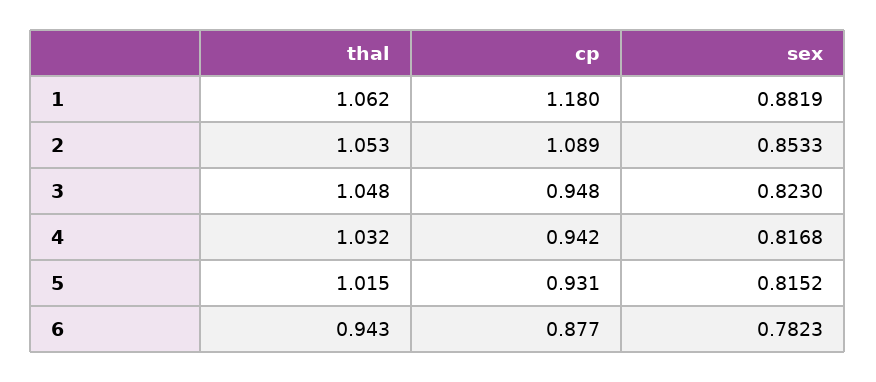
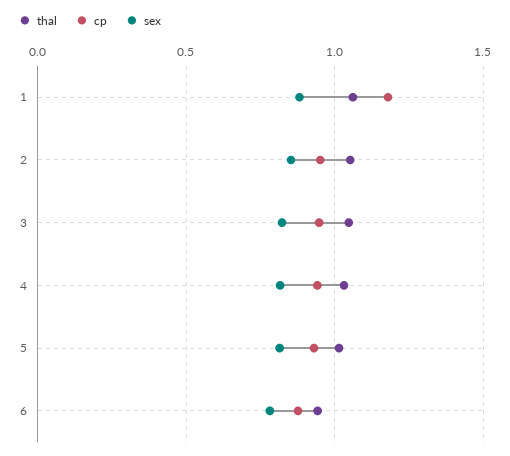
  {
    "thal": {
      "1": 1.062,
      "2": 1.053,
      "3": 1.048,
      "4": 1.032,
      "5": 1.015,
      "6": 0.943
    },
    "cp": {
      "1": 1.18,
-     "2": 1.089,
+     "2": 0.95,
      "3": 0.948,
      "4": 0.942,
      "5": 0.931,
      "6": 0.877
    },
    "sex": {
      "1": 0.8819,
      "2": 0.8533,
      "3": 0.823,
      "4": 0.8168,
      "5": 0.8152,
      "6": 0.7823
    }
  }

